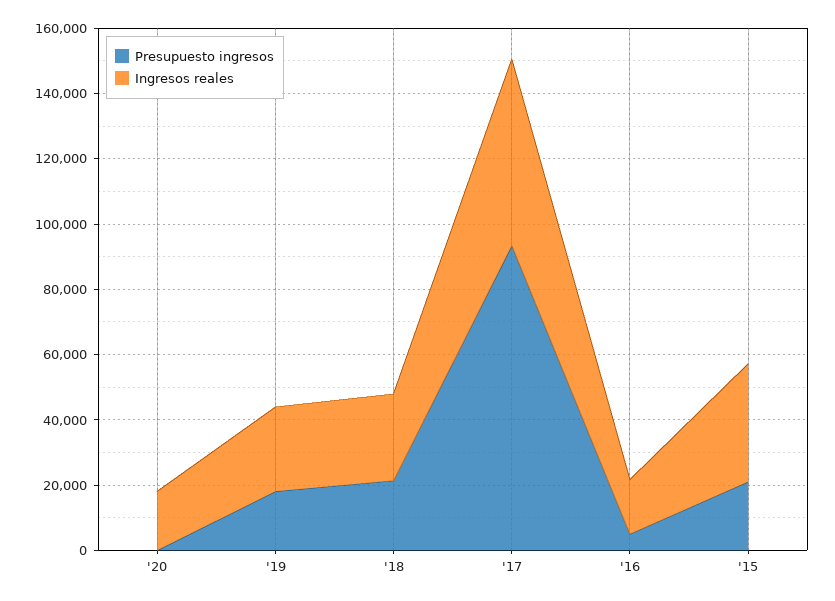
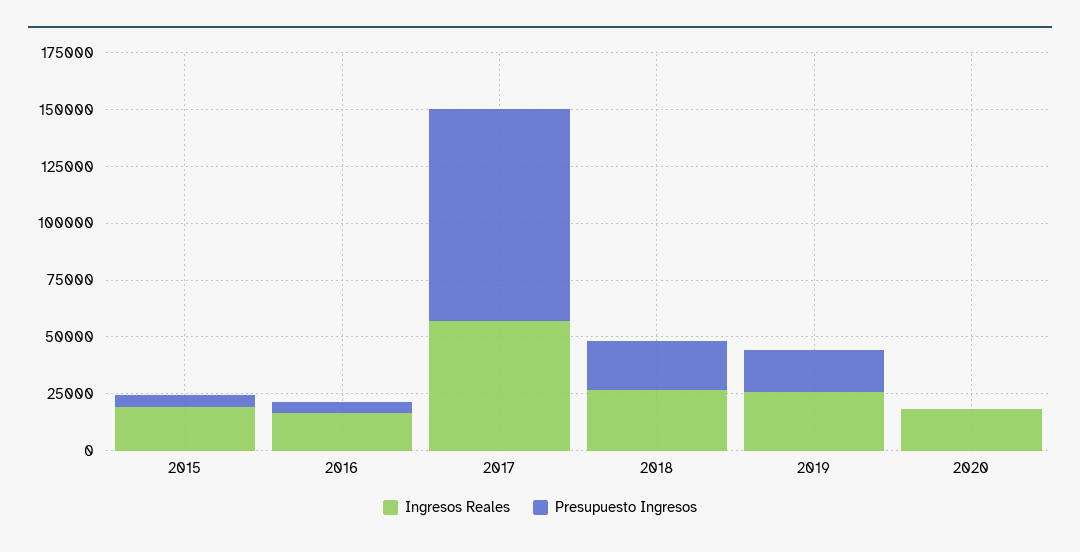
  {
    "Presupuesto ingresos": {
      "'20": 0,
      "'19": 20000,
      "'18": 20000,
      "'17": 95000,
      "'16": 5000,
-     "'15": 20000
+     "'15": 5000
    },
    "Ingresos reales": {
      "'20": 20000,
      "'19": 25000,
      "'18": 25000,
      "'17": 55000,
      "'16": 15000,
-     "'15": 35000
+     "'15": 20000
    }
  }

